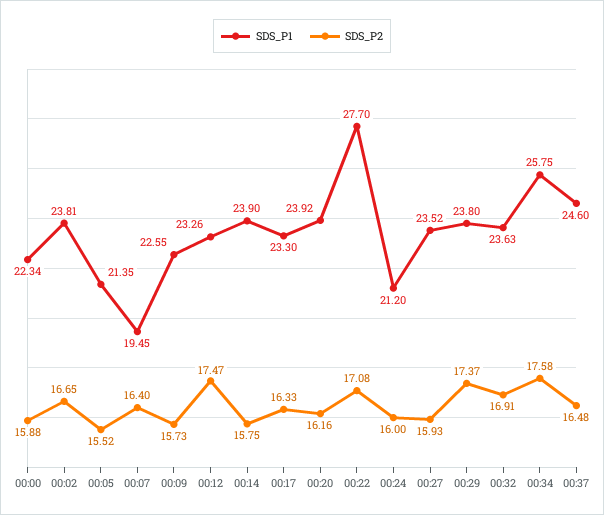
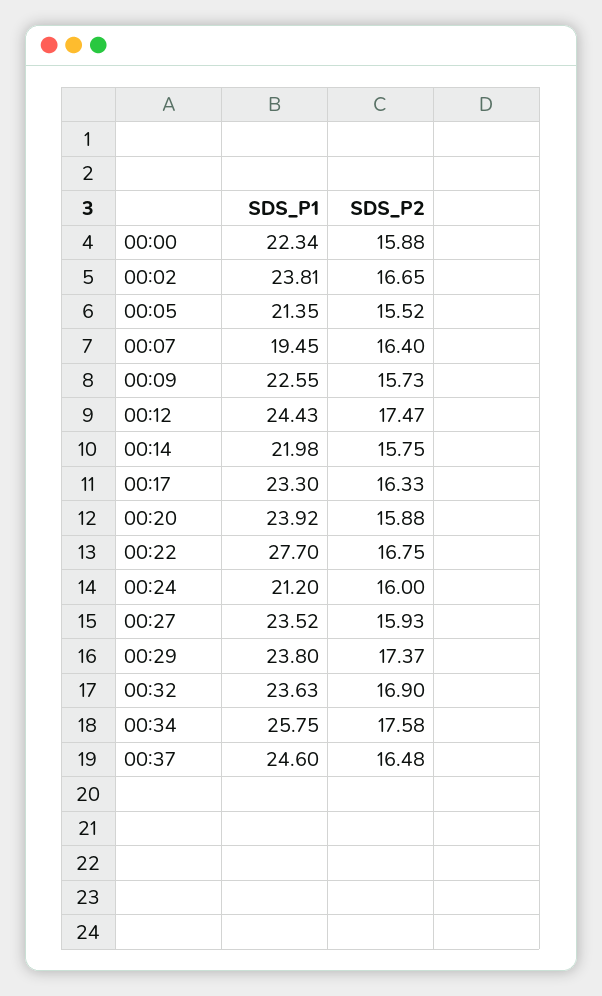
  {
    "SDS_P1": {
      "00:00": 22.34,
      "00:02": 23.81,
      "00:05": 21.35,
      "00:07": 19.45,
      "00:09": 22.55,
-     "00:12": 23.26,
+     "00:12": 24.43,
-     "00:14": 23.9,
+     "00:14": 21.98,
      "00:17": 23.3,
      "00:20": 23.92,
      "00:22": 27.7,
      "00:24": 21.2,
      "00:27": 23.52,
      "00:29": 23.8,
      "00:32": 23.63,
      "00:34": 25.75,
      "00:37": 24.6
    },
    "SDS_P2": {
      "00:00": 15.88,
      "00:02": 16.65,
      "00:05": 15.52,
      "00:07": 16.4,
      "00:09": 15.73,
      "00:12": 17.47,
      "00:14": 15.75,
      "00:17": 16.33,
-     "00:20": 16.16,
+     "00:20": 15.88,
-     "00:22": 17.08,
+     "00:22": 16.75,
      "00:24": 16,
      "00:27": 15.93,
      "00:29": 17.37,
-     "00:32": 16.91,
+     "00:32": 16.9,
      "00:34": 17.58,
      "00:37": 16.48
    }
  }

